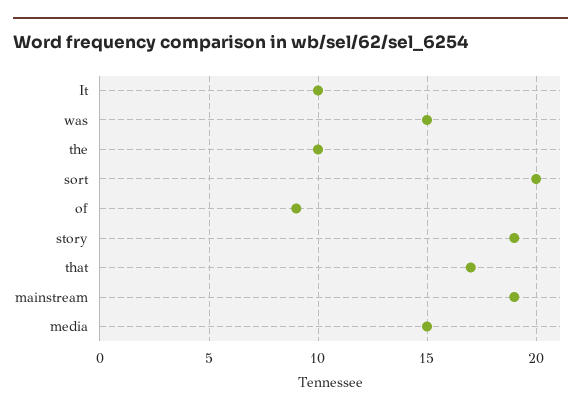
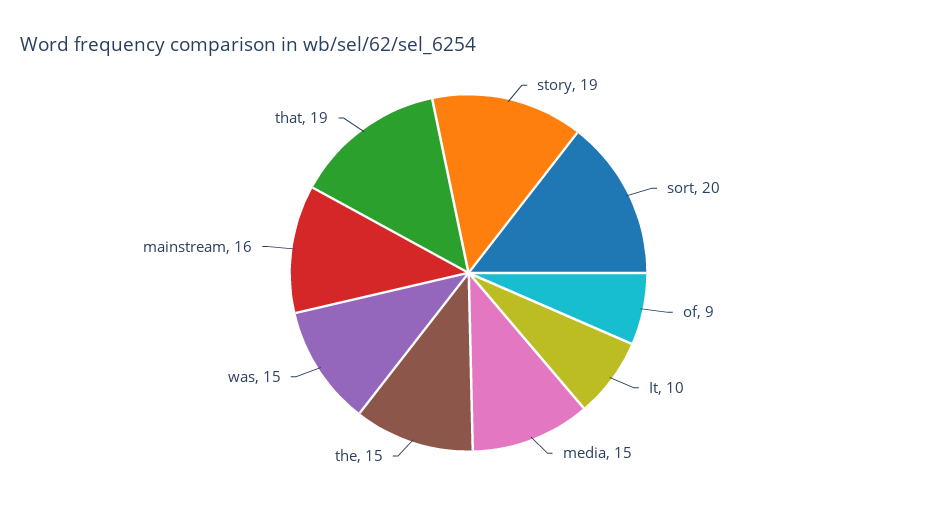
  {
    "It": 10,
    "was": 15,
-   "the": 10,
+   "the": 15,
    "sort": 20,
    "of": 9,
    "story": 19,
-   "that": 17,
+   "that": 19,
-   "mainstream": 19,
+   "mainstream": 16,
    "media": 15
  }

